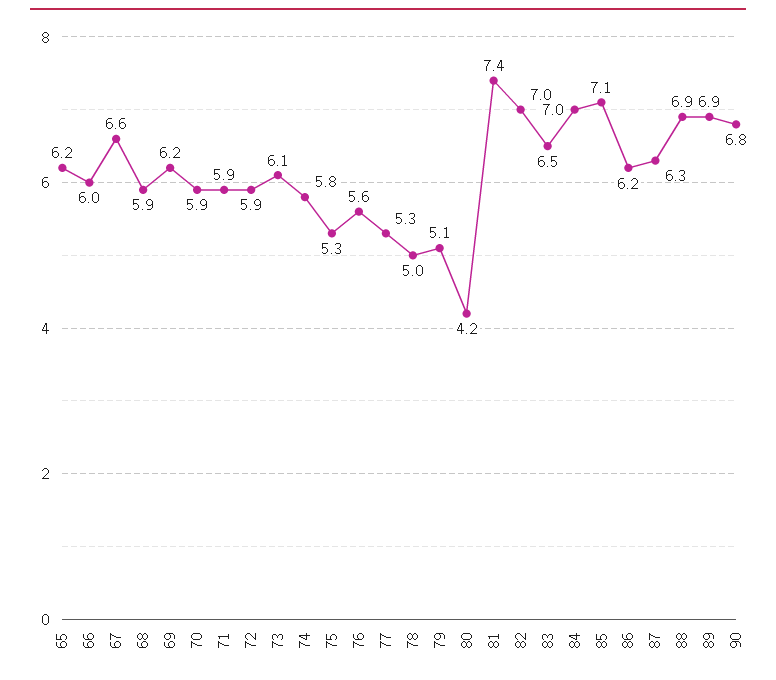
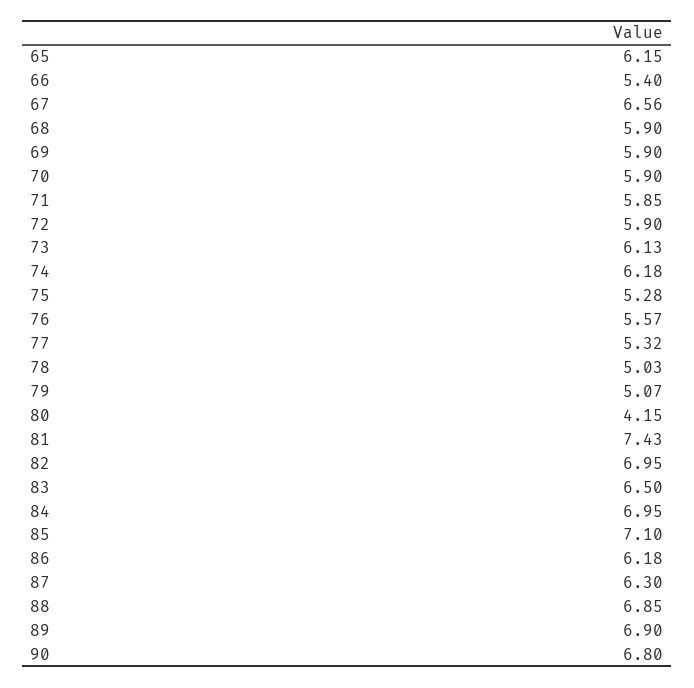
  {
    "65": 6.15,
-   "66": 6,
+   "66": 5.4,
    "67": 6.56,
    "68": 5.9,
-   "69": 6.2,
+   "69": 5.9,
    "70": 5.9,
    "71": 5.85,
    "72": 5.9,
    "73": 6.13,
-   "74": 5.8,
+   "74": 6.18,
    "75": 5.28,
    "76": 5.57,
    "77": 5.32,
    "78": 5.03,
    "79": 5.07,
    "80": 4.15,
    "81": 7.43,
    "82": 6.95,
    "83": 6.5,
    "84": 6.95,
    "85": 7.1,
    "86": 6.18,
    "87": 6.3,
    "88": 6.85,
    "89": 6.9,
    "90": 6.8
  }

